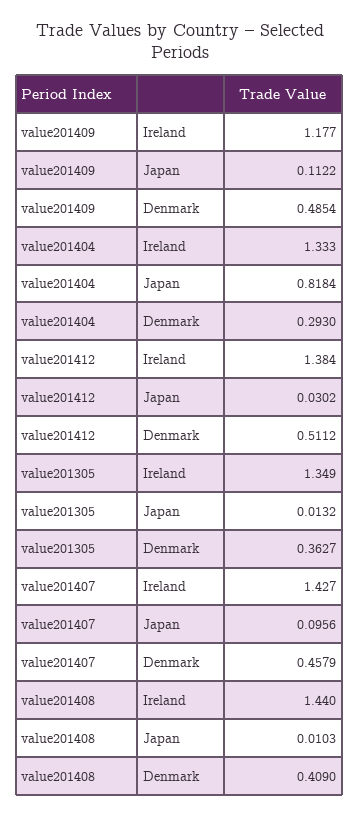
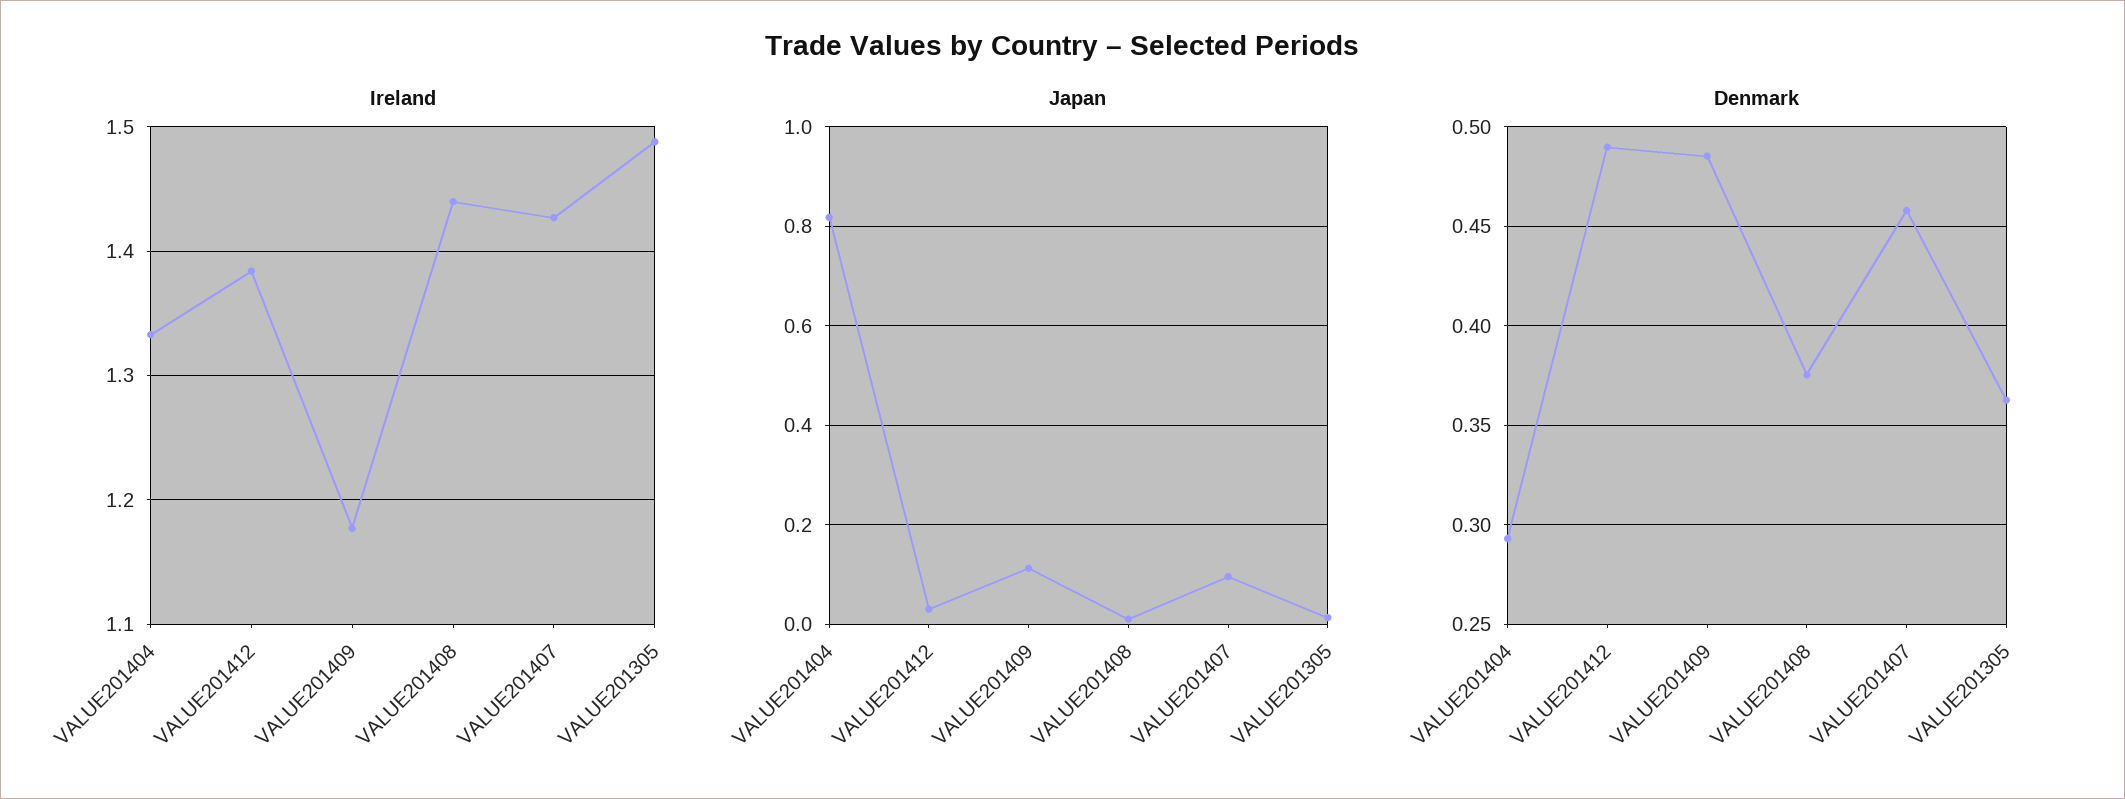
  {
    "Ireland": {
      "value201409": 1.177,
      "value201404": 1.333,
      "value201412": 1.384,
-     "value201305": 1.349,
+     "value201305": 1.49,
      "value201407": 1.427,
      "value201408": 1.44
    },
    "Japan": {
      "value201409": 0.1122,
      "value201404": 0.8184,
      "value201412": 0.0302,
      "value201305": 0.0132,
      "value201407": 0.0956,
      "value201408": 0.0103
    },
    "Denmark": {
      "value201409": 0.4854,
      "value201404": 0.293,
-     "value201412": 0.5112,
+     "value201412": 0.49,
      "value201305": 0.3627,
      "value201407": 0.4579,
-     "value201408": 0.409
+     "value201408": 0.375
    }
  }

